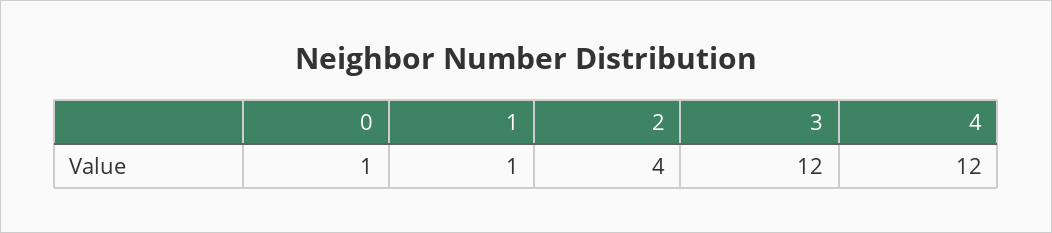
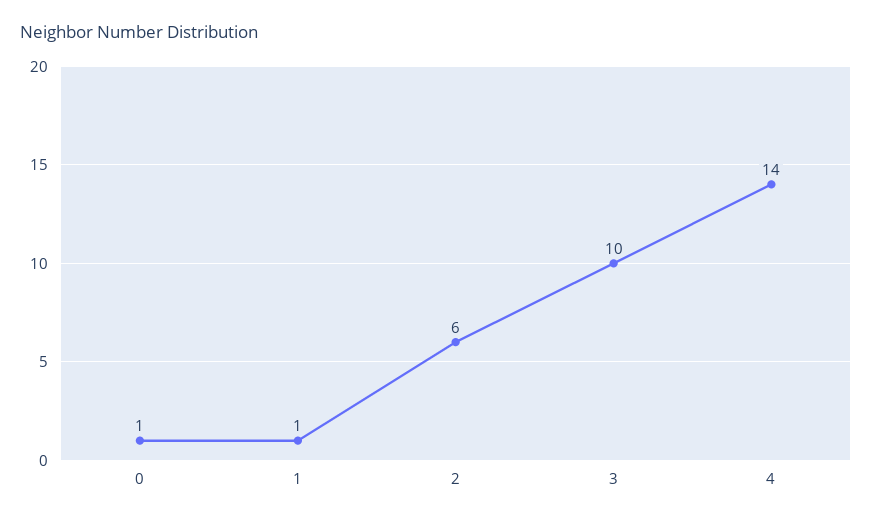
  {
    "0": 1,
    "1": 1,
-   "2": 4,
+   "2": 6,
-   "3": 12,
+   "3": 10,
-   "4": 12
+   "4": 14
  }

